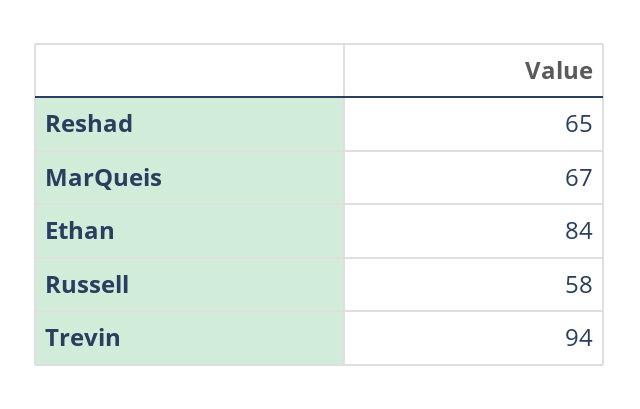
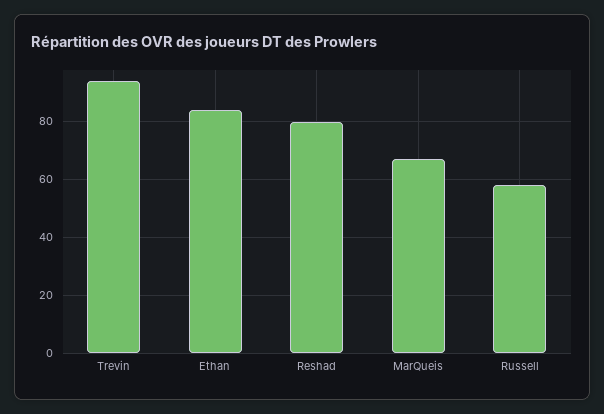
  {
-   "Reshad": 65,
+   "Reshad": 80,
    "MarQueis": 67,
    "Ethan": 84,
    "Russell": 58,
    "Trevin": 94
  }

